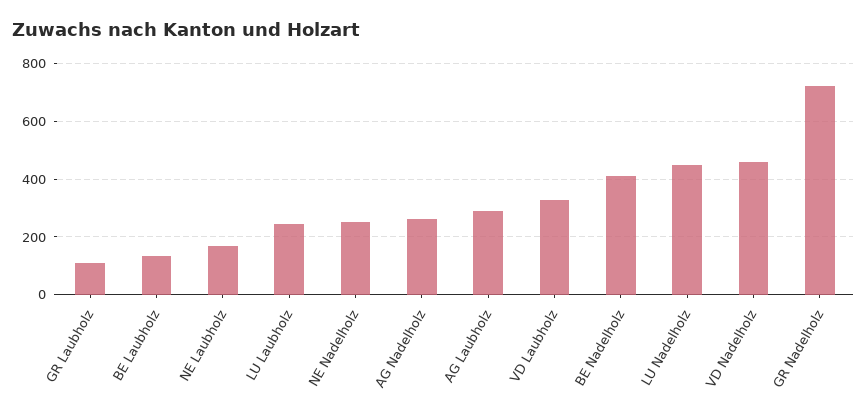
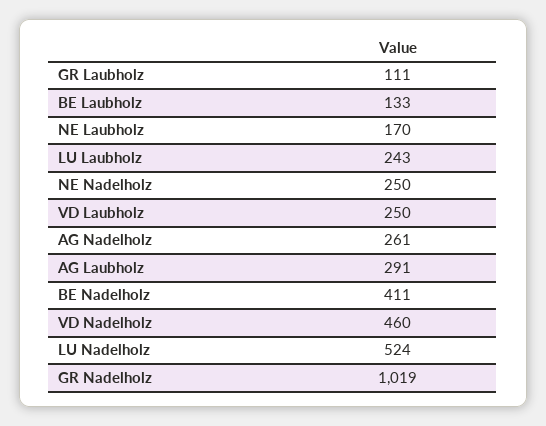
  {
    "GR Laubholz": 111,
    "BE Laubholz": 133,
    "NE Laubholz": 170,
    "LU Laubholz": 243,
    "NE Nadelholz": 250,
    "AG Nadelholz": 261,
    "AG Laubholz": 291,
-   "VD Laubholz": 325,
+   "VD Laubholz": 250,
    "BE Nadelholz": 411,
-   "LU Nadelholz": 450,
+   "LU Nadelholz": 524,
    "VD Nadelholz": 460,
-   "GR Nadelholz": 725
+   "GR Nadelholz": 1019
  }

